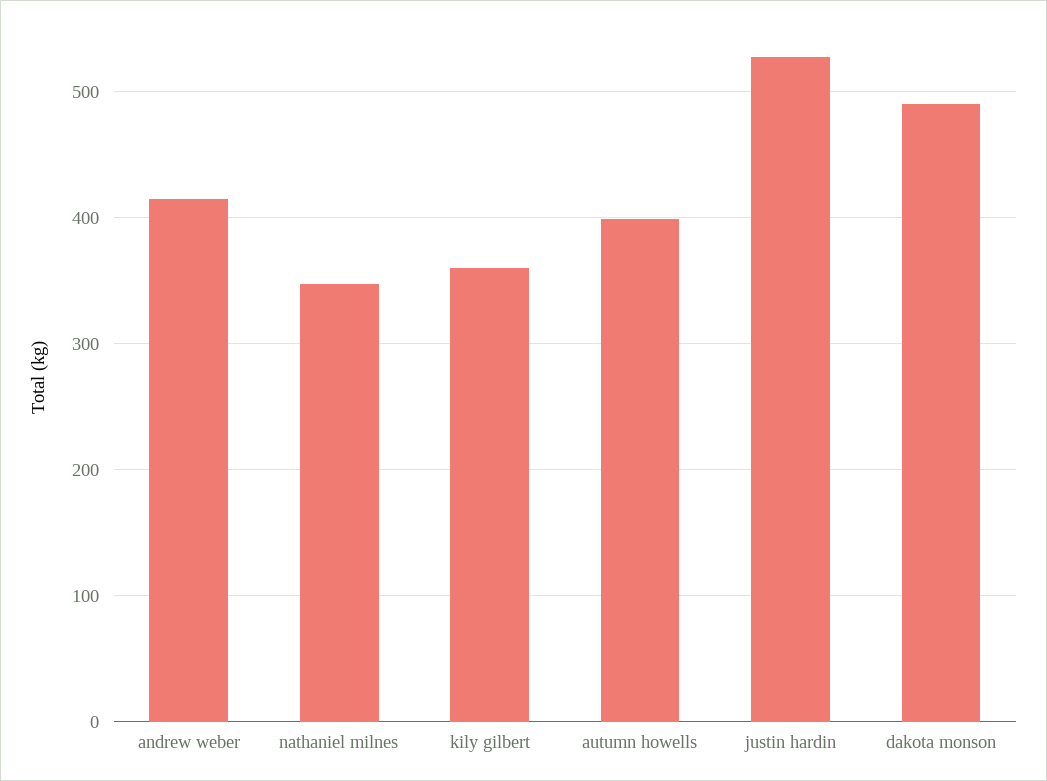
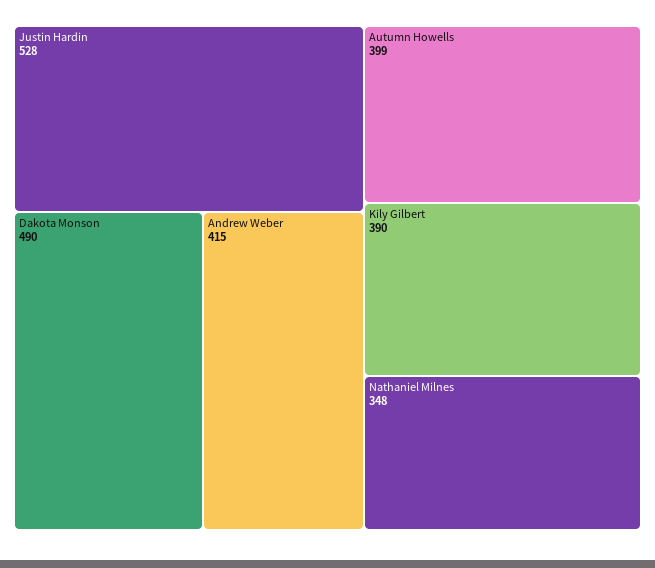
  {
    "andrew weber": 415,
    "nathaniel milnes": 348,
-   "kily gilbert": 360,
+   "kily gilbert": 390,
    "autumn howells": 399,
    "justin hardin": 528,
    "dakota monson": 490
  }

